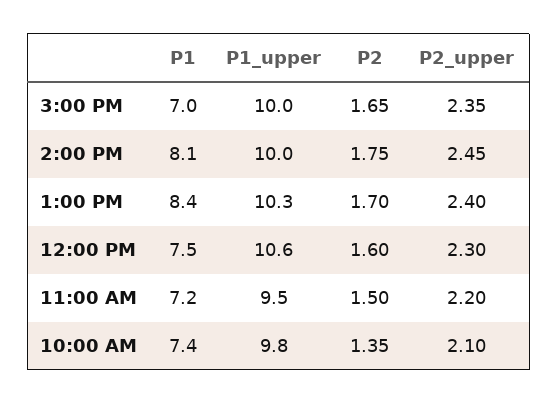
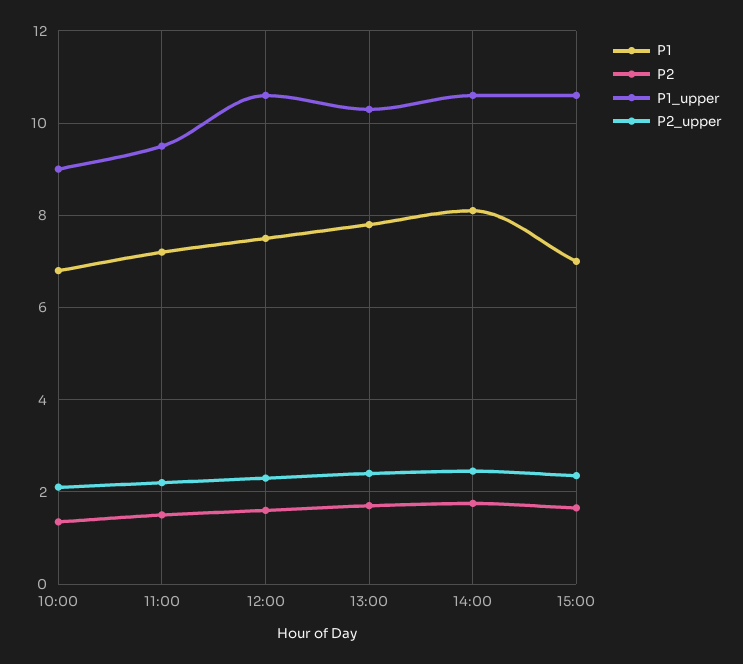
  {
    "P1": {
      "3:00 PM": 7,
      "2:00 PM": 8.1,
-     "1:00 PM": 8.4,
+     "1:00 PM": 7.8,
      "12:00 PM": 7.5,
      "11:00 AM": 7.2,
-     "10:00 AM": 7.4
+     "10:00 AM": 6.8
    },
    "P1_upper": {
-     "3:00 PM": 10,
+     "3:00 PM": 10.6,
-     "2:00 PM": 10,
+     "2:00 PM": 10.6,
      "1:00 PM": 10.3,
      "12:00 PM": 10.6,
      "11:00 AM": 9.5,
-     "10:00 AM": 9.8
+     "10:00 AM": 9
    },
    "P2": {
      "3:00 PM": 1.65,
      "2:00 PM": 1.75,
      "1:00 PM": 1.7,
      "12:00 PM": 1.6,
      "11:00 AM": 1.5,
      "10:00 AM": 1.35
    },
    "P2_upper": {
      "3:00 PM": 2.35,
      "2:00 PM": 2.45,
      "1:00 PM": 2.4,
      "12:00 PM": 2.3,
      "11:00 AM": 2.2,
      "10:00 AM": 2.1
    }
  }

